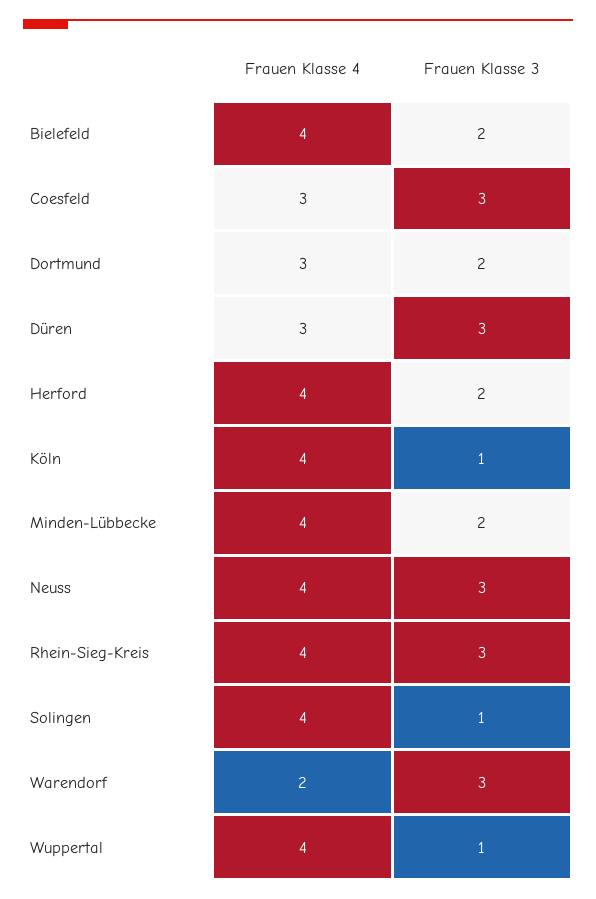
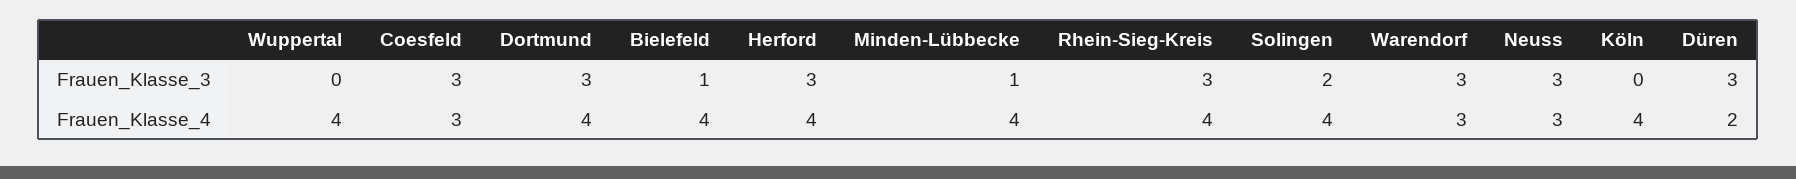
  {
    "Frauen Klasse 4": {
      "Bielefeld": 4,
      "Coesfeld": 3,
-     "Dortmund": 3,
+     "Dortmund": 4,
-     "Düren": 3,
+     "Düren": 2,
      "Herford": 4,
      "Köln": 4,
      "Minden-Lübbecke": 4,
-     "Neuss": 4,
+     "Neuss": 3,
      "Rhein-Sieg-Kreis": 4,
      "Solingen": 4,
-     "Warendorf": 2,
+     "Warendorf": 3,
      "Wuppertal": 4
    },
    "Frauen Klasse 3": {
-     "Bielefeld": 2,
+     "Bielefeld": 1,
      "Coesfeld": 3,
-     "Dortmund": 2,
+     "Dortmund": 3,
      "Düren": 3,
-     "Herford": 2,
+     "Herford": 3,
-     "Köln": 1,
+     "Köln": 0,
-     "Minden-Lübbecke": 2,
+     "Minden-Lübbecke": 1,
      "Neuss": 3,
      "Rhein-Sieg-Kreis": 3,
-     "Solingen": 1,
+     "Solingen": 2,
      "Warendorf": 3,
-     "Wuppertal": 1
+     "Wuppertal": 0
    }
  }

